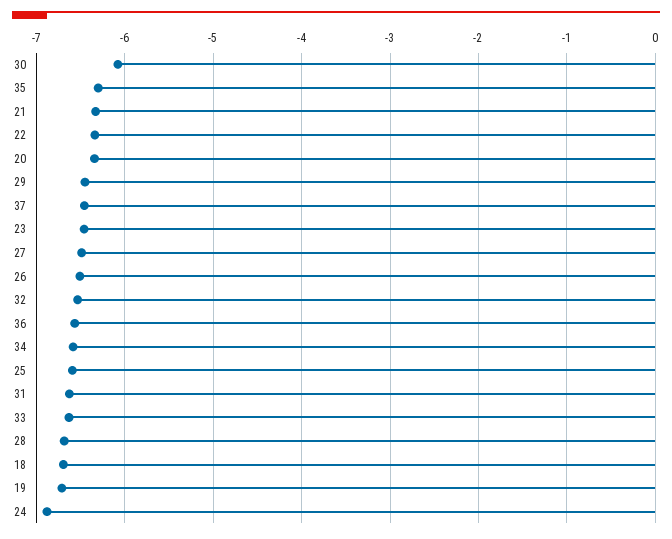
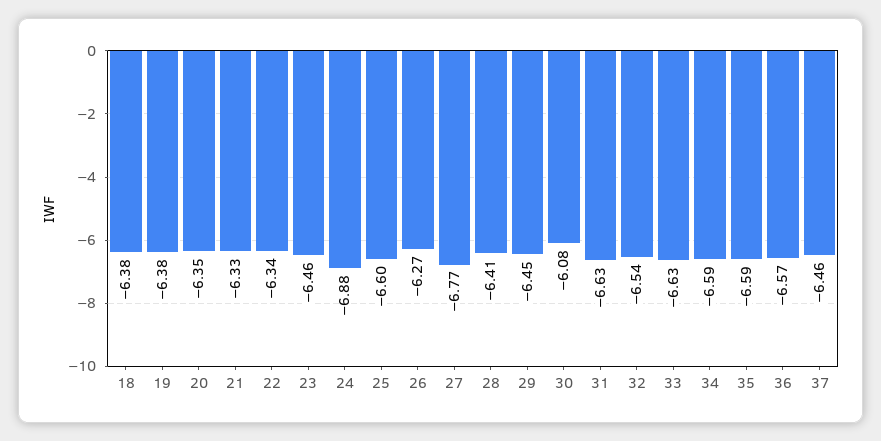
  {
    "30": -6.08,
-   "35": -6.3,
+   "35": -6.59,
    "21": -6.33,
    "22": -6.34,
    "20": -6.35,
    "29": -6.45,
    "37": -6.46,
    "23": -6.46,
-   "27": -6.5,
+   "27": -6.77,
-   "26": -6.5,
+   "26": -6.27,
    "32": -6.54,
    "36": -6.57,
    "34": -6.59,
    "25": -6.6,
    "31": -6.63,
    "33": -6.63,
-   "28": -6.7,
+   "28": -6.41,
-   "18": -6.7,
+   "18": -6.38,
-   "19": -6.7,
+   "19": -6.38,
    "24": -6.88
  }

